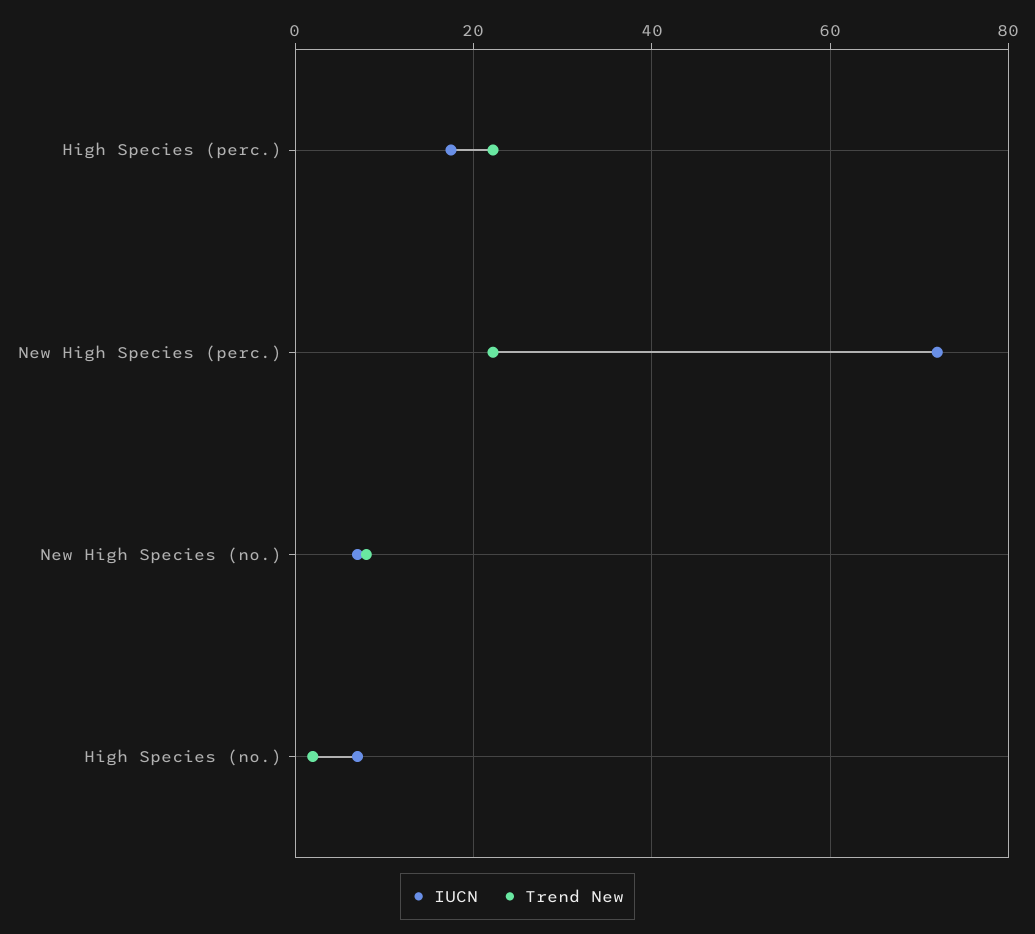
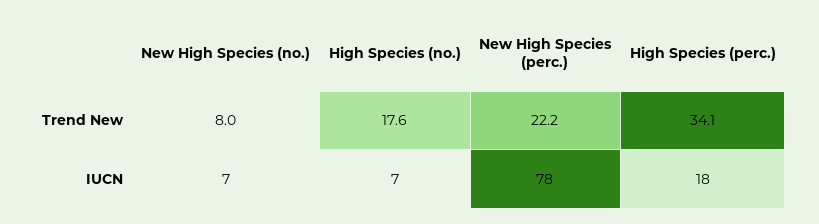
  {
    "IUCN": {
      "High Species (perc.)": 18,
-     "New High Species (perc.)": 72,
+     "New High Species (perc.)": 78,
      "New High Species (no.)": 7,
      "High Species (no.)": 7
    },
    "Trend New": {
-     "High Species (perc.)": 22,
+     "High Species (perc.)": 34.1,
      "New High Species (perc.)": 22.2,
      "New High Species (no.)": 8,
-     "High Species (no.)": 2
+     "High Species (no.)": 17.6
    }
  }

